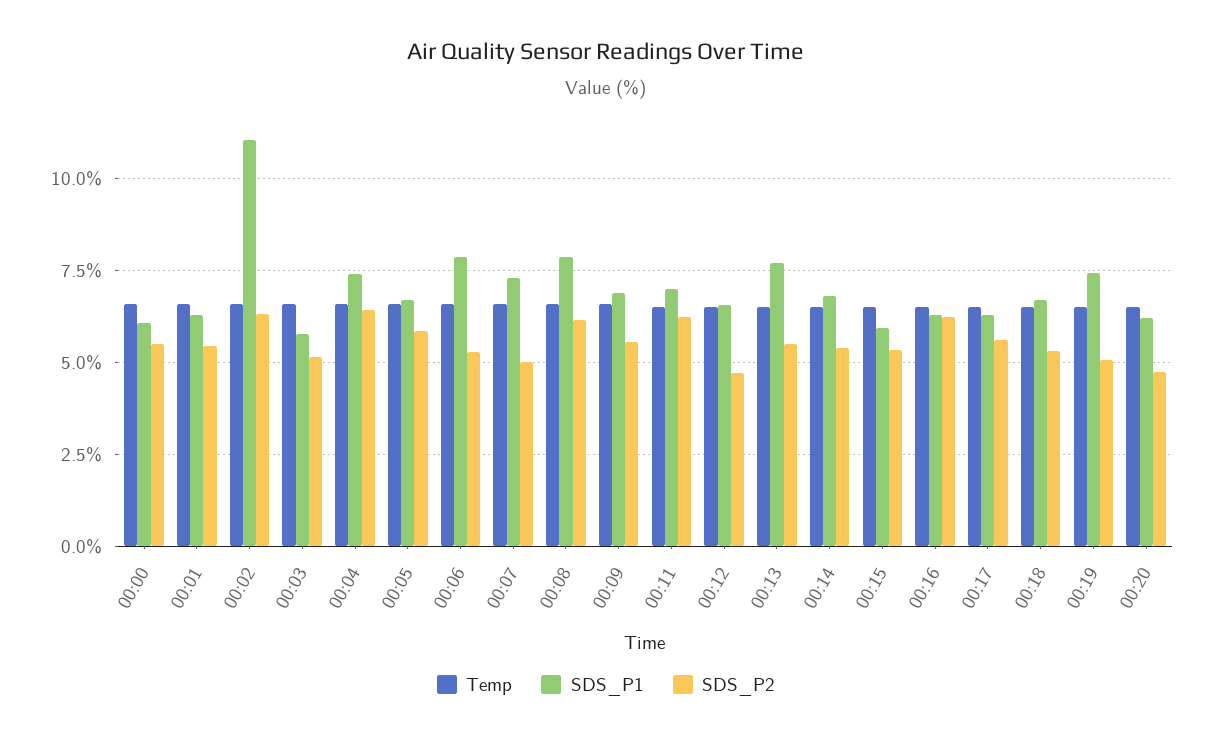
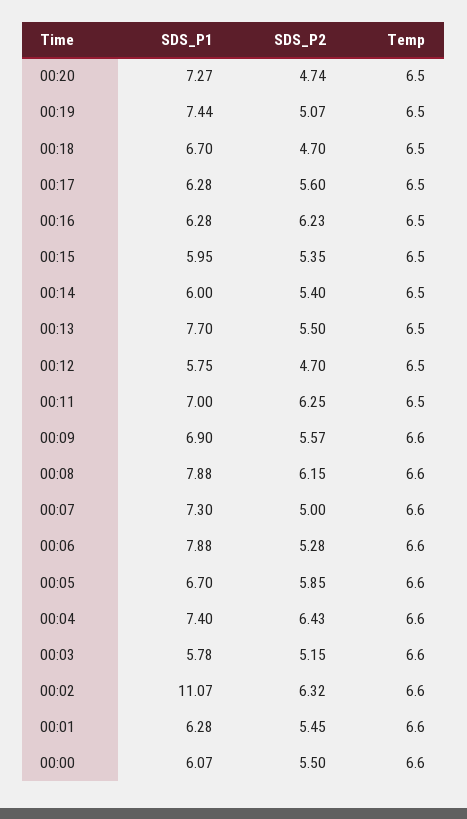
  {
    "Temp": {
      "00:00": 6.6,
      "00:01": 6.6,
      "00:02": 6.6,
      "00:03": 6.6,
      "00:04": 6.6,
      "00:05": 6.6,
      "00:06": 6.6,
      "00:07": 6.6,
      "00:08": 6.6,
      "00:09": 6.6,
      "00:11": 6.5,
      "00:12": 6.5,
      "00:13": 6.5,
      "00:14": 6.5,
      "00:15": 6.5,
      "00:16": 6.5,
      "00:17": 6.5,
      "00:18": 6.5,
      "00:19": 6.5,
      "00:20": 6.5
    },
    "SDS_P1": {
      "00:00": 6.07,
      "00:01": 6.28,
      "00:02": 11.07,
      "00:03": 5.78,
      "00:04": 7.4,
      "00:05": 6.7,
      "00:06": 7.88,
      "00:07": 7.3,
      "00:08": 7.88,
      "00:09": 6.9,
      "00:11": 7,
-     "00:12": 6.5,
+     "00:12": 5.75,
      "00:13": 7.7,
-     "00:14": 6.75,
+     "00:14": 6,
      "00:15": 5.95,
      "00:16": 6.28,
      "00:17": 6.28,
      "00:18": 6.7,
      "00:19": 7.44,
-     "00:20": 6.25
+     "00:20": 7.27
    },
    "SDS_P2": {
      "00:00": 5.5,
      "00:01": 5.45,
      "00:02": 6.32,
      "00:03": 5.15,
      "00:04": 6.43,
      "00:05": 5.85,
      "00:06": 5.28,
      "00:07": 5,
      "00:08": 6.15,
      "00:09": 5.57,
      "00:11": 6.25,
      "00:12": 4.7,
      "00:13": 5.5,
      "00:14": 5.4,
      "00:15": 5.35,
      "00:16": 6.23,
      "00:17": 5.6,
-     "00:18": 5.25,
+     "00:18": 4.7,
      "00:19": 5.07,
      "00:20": 4.74
    }
  }

